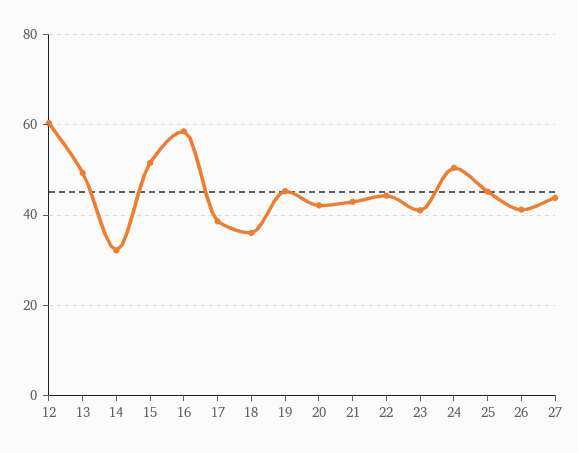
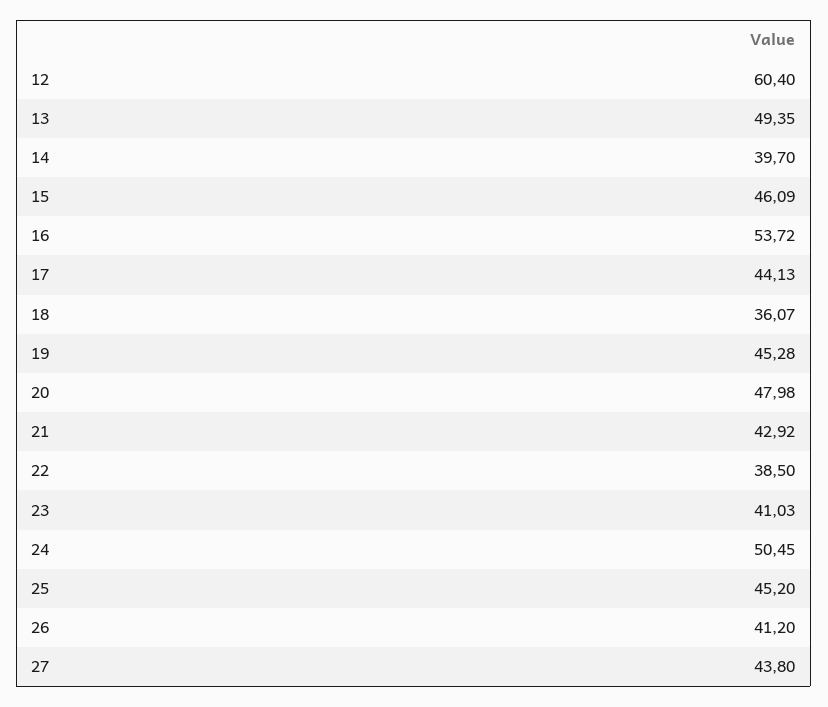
  {
    "12": 60.4,
    "13": 49.35,
-   "14": 32,
+   "14": 39.7,
-   "15": 52,
+   "15": 46.09,
-   "16": 58,
+   "16": 53.72,
-   "17": 38,
+   "17": 44.13,
    "18": 36.07,
    "19": 45.28,
-   "20": 42,
+   "20": 47.98,
    "21": 42.92,
-   "22": 44,
+   "22": 38.5,
    "23": 41.03,
    "24": 50.45,
    "25": 45.2,
    "26": 41.2,
    "27": 43.8
  }

